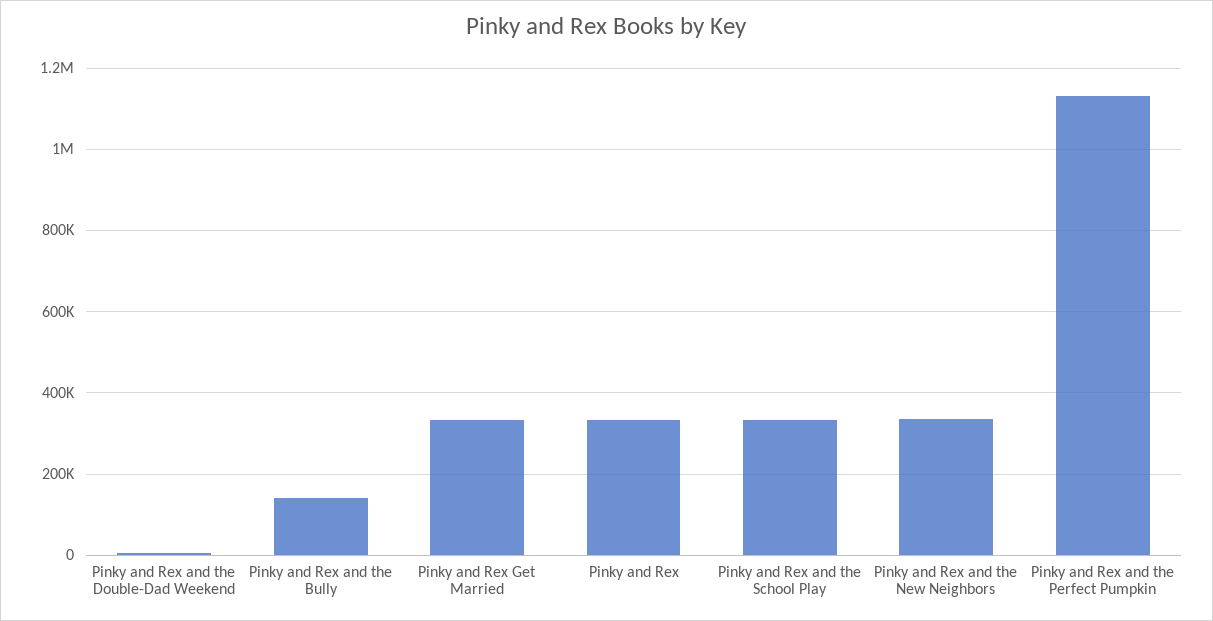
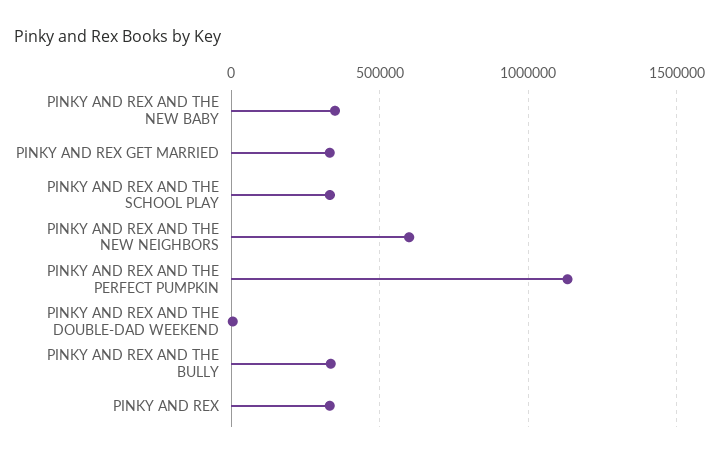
  {
    "Pinky and Rex and the Double-Dad Weekend": 0,
-   "Pinky and Rex and the Bully": 140000,
+   "Pinky and Rex and the Bully": 350000,
    "Pinky and Rex Get Married": 340000,
    "Pinky and Rex": 340000,
    "Pinky and Rex and the School Play": 340000,
-   "Pinky and Rex and the New Neighbors": 340000,
+   "Pinky and Rex and the New Neighbors": 600000,
-   "Pinky and Rex and the Perfect Pumpkin": 1140000
+   "Pinky and Rex and the Perfect Pumpkin": 1140000,
+   "PINKY AND REX AND THE NEW BABY": 350000
  }

